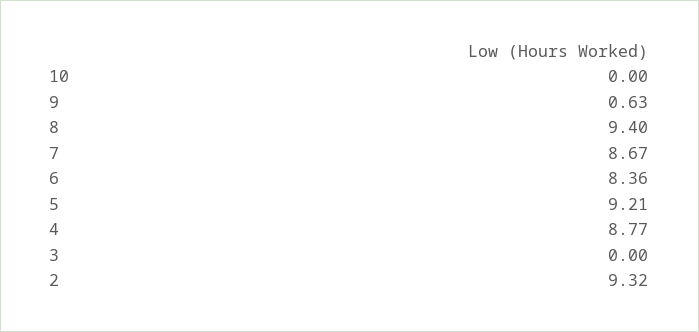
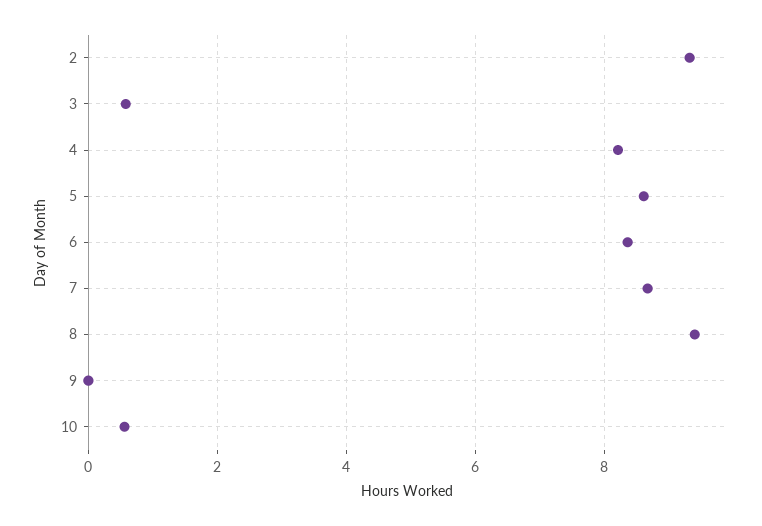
  {
-   "10": 0,
+   "10": 0.6,
-   "9": 0.63,
+   "9": 0,
    "8": 9.4,
    "7": 8.67,
    "6": 8.36,
-   "5": 9.21,
+   "5": 8.6,
-   "4": 8.77,
+   "4": 8.2,
-   "3": 0,
+   "3": 0.6,
    "2": 9.32
  }

